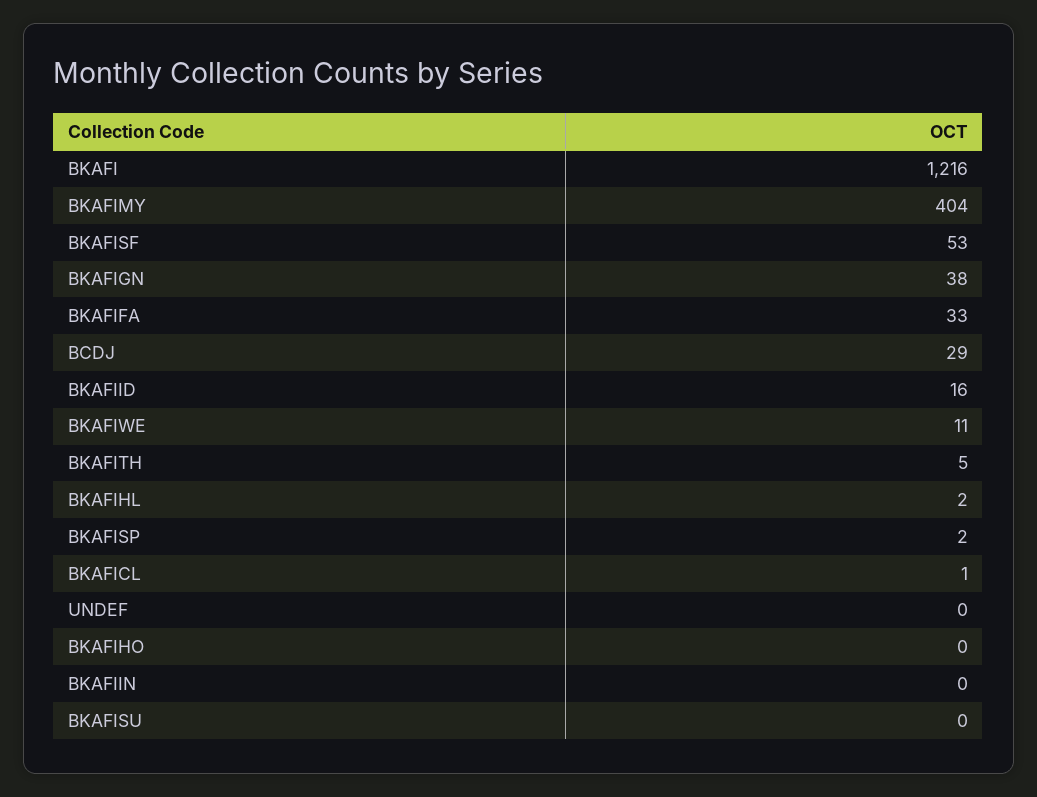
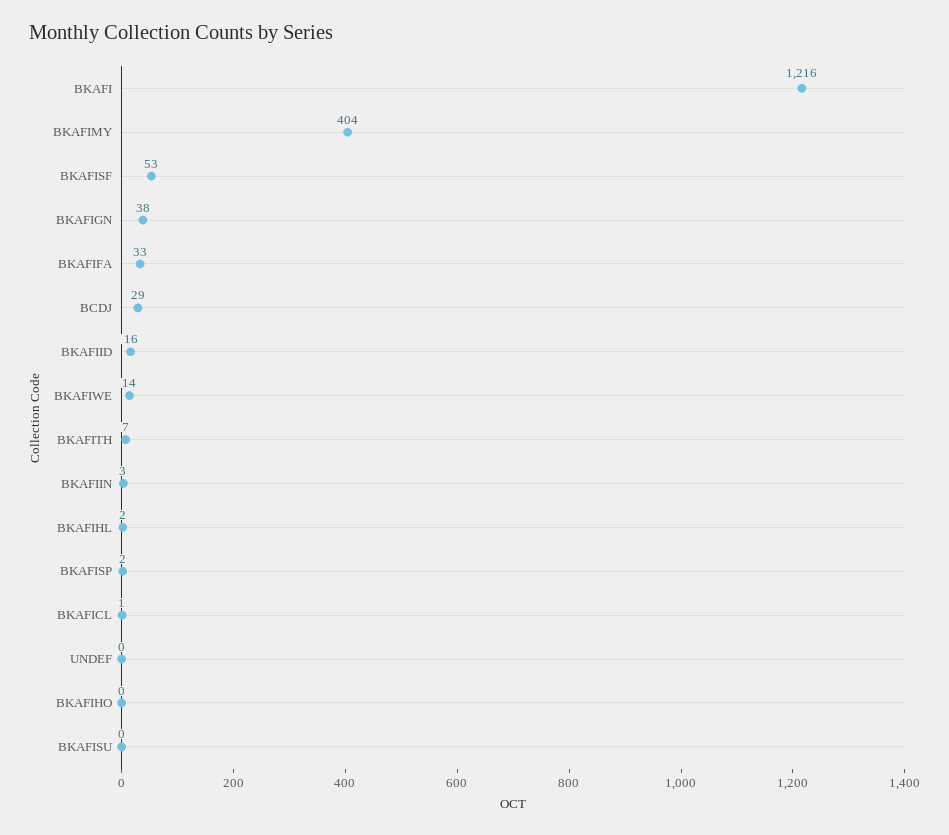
  {
    "BKAFI": 1216,
    "BKAFIMY": 404,
    "BKAFISF": 53,
    "BKAFIGN": 38,
    "BKAFIFA": 33,
    "BCDJ": 29,
    "BKAFIID": 16,
-   "BKAFIWE": 11,
+   "BKAFIWE": 14,
-   "BKAFITH": 5,
+   "BKAFITH": 7,
    "BKAFIHL": 2,
    "BKAFISP": 2,
    "BKAFICL": 1,
    "UNDEF": 0,
    "BKAFIHO": 0,
-   "BKAFIIN": 0,
+   "BKAFIIN": 3,
    "BKAFISU": 0
  }

